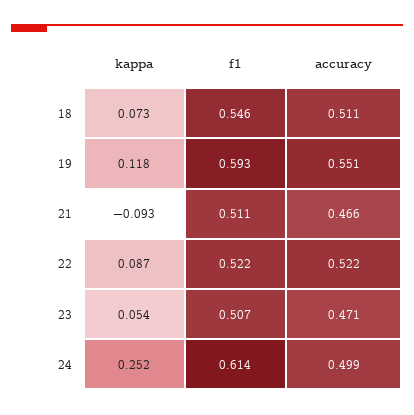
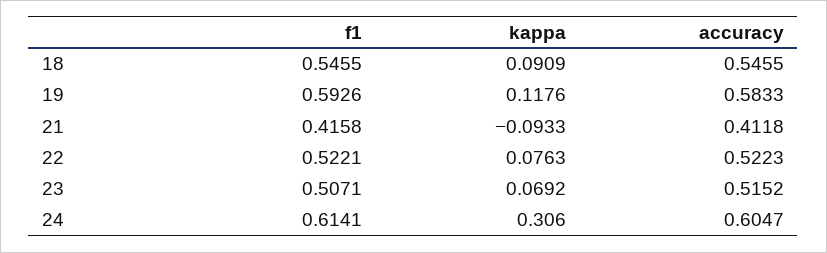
  {
    "kappa": {
-     "18": 0.073,
+     "18": 0.0909,
      "19": 0.1176,
      "21": -0.0933,
-     "22": 0.087,
+     "22": 0.0763,
-     "23": 0.054,
+     "23": 0.0692,
-     "24": 0.252
+     "24": 0.306
    },
    "f1": {
      "18": 0.5455,
      "19": 0.5926,
-     "21": 0.511,
+     "21": 0.4158,
      "22": 0.5221,
      "23": 0.5071,
      "24": 0.6141
    },
    "accuracy": {
-     "18": 0.511,
+     "18": 0.5455,
-     "19": 0.551,
+     "19": 0.5833,
-     "21": 0.466,
+     "21": 0.4118,
      "22": 0.5223,
-     "23": 0.471,
+     "23": 0.5152,
-     "24": 0.499
+     "24": 0.6047
    }
  }

